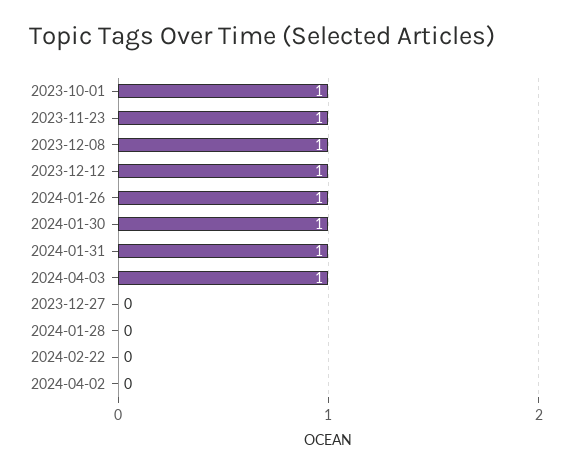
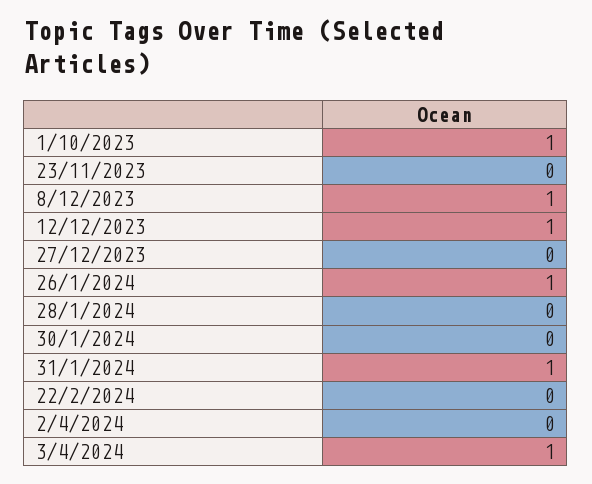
  {
    "2023-10-01": 1,
-   "2023-11-23": 1,
+   "2023-11-23": 0,
    "2023-12-08": 1,
    "2023-12-12": 1,
    "2024-01-26": 1,
-   "2024-01-30": 1,
+   "2024-01-30": 0,
    "2024-01-31": 1,
    "2024-04-03": 1,
    "2023-12-27": 0,
    "2024-01-28": 0,
    "2024-02-22": 0,
    "2024-04-02": 0
  }

